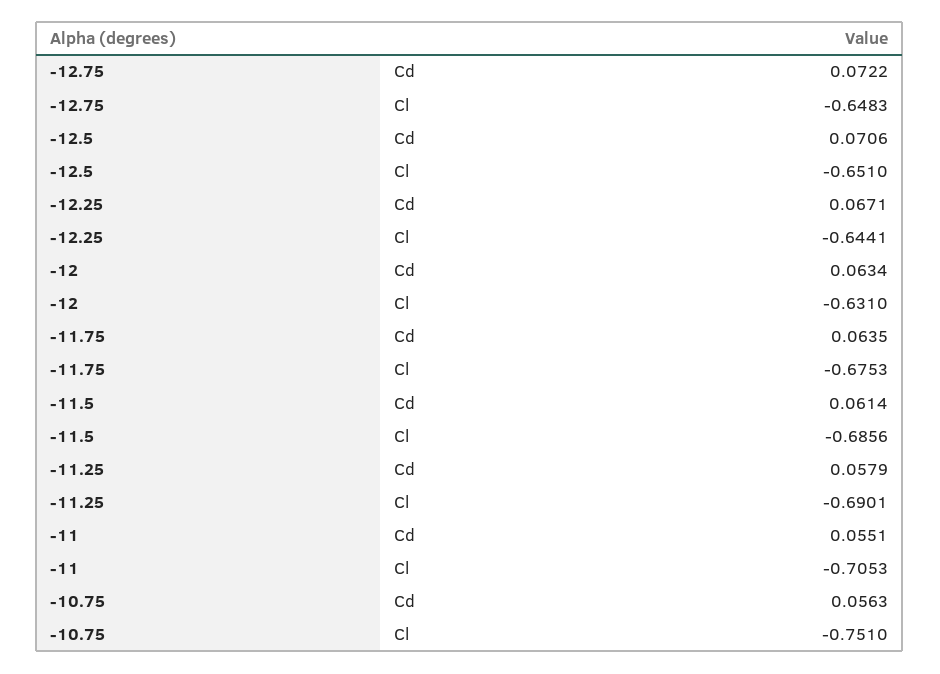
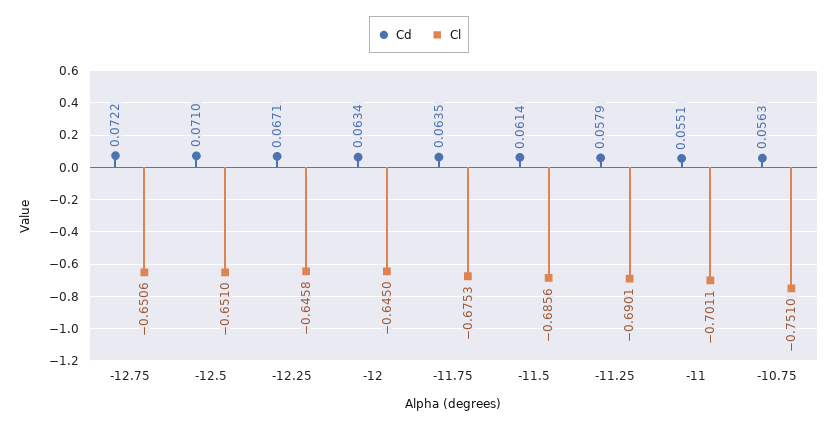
  {
    "Cd": {
      "-12.75": 0.0722,
-     "-12.5": 0.0706,
+     "-12.5": 0.071,
      "-12.25": 0.0671,
      "-12": 0.0634,
      "-11.75": 0.0635,
      "-11.5": 0.0614,
      "-11.25": 0.0579,
      "-11": 0.0551,
      "-10.75": 0.0563
    },
    "Cl": {
-     "-12.75": -0.6483,
+     "-12.75": -0.6506,
      "-12.5": -0.651,
-     "-12.25": -0.6441,
+     "-12.25": -0.6458,
-     "-12": -0.631,
+     "-12": -0.645,
      "-11.75": -0.6753,
      "-11.5": -0.6856,
      "-11.25": -0.6901,
-     "-11": -0.7053,
+     "-11": -0.7011,
      "-10.75": -0.751
    }
  }

